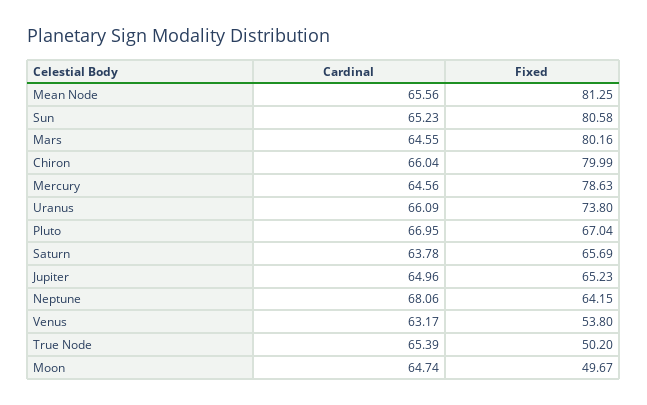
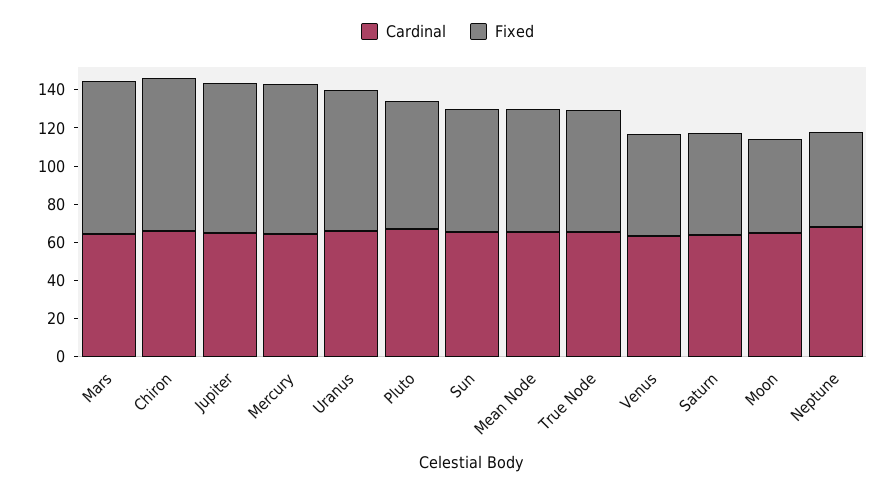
  {
    "Cardinal": {
      "Mean Node": 65.56,
      "Sun": 65.23,
      "Mars": 64.55,
      "Chiron": 66.04,
      "Mercury": 64.56,
      "Uranus": 66.09,
      "Pluto": 66.95,
      "Saturn": 63.78,
      "Jupiter": 64.96,
      "Neptune": 68.06,
      "Venus": 63.17,
      "True Node": 65.39,
      "Moon": 64.74
    },
    "Fixed": {
-     "Mean Node": 81.25,
+     "Mean Node": 65,
-     "Sun": 80.58,
+     "Sun": 65,
      "Mars": 80.16,
      "Chiron": 79.99,
      "Mercury": 78.63,
      "Uranus": 73.8,
      "Pluto": 67.04,
-     "Saturn": 65.69,
+     "Saturn": 55,
-     "Jupiter": 65.23,
+     "Jupiter": 80,
-     "Neptune": 64.15,
+     "Neptune": 50,
      "Venus": 53.8,
-     "True Node": 50.2,
+     "True Node": 65,
      "Moon": 49.67
    }
  }

